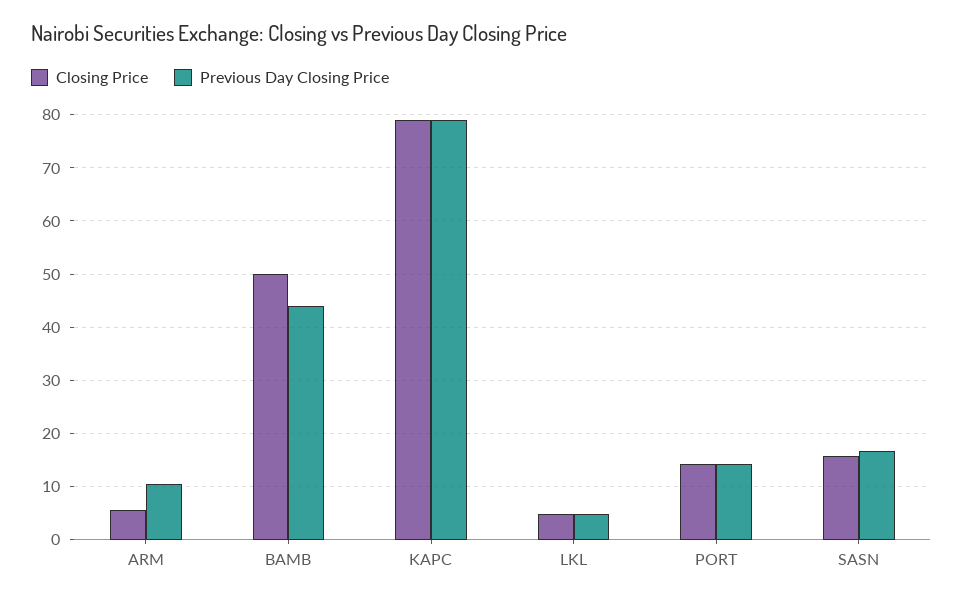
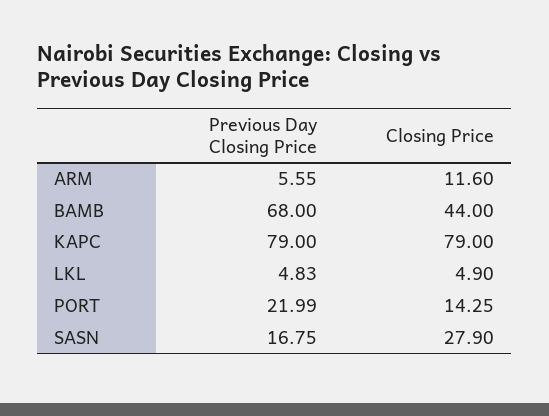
  {
    "Closing Price": {
-     "ARM": 6,
+     "ARM": 11.6,
-     "BAMB": 50,
+     "BAMB": 44,
      "KAPC": 79,
      "LKL": 4.9,
      "PORT": 14.25,
-     "SASN": 16
+     "SASN": 27.9
    },
    "Previous Day Closing Price": {
-     "ARM": 10,
+     "ARM": 5.55,
-     "BAMB": 44,
+     "BAMB": 68,
      "KAPC": 79,
      "LKL": 4.83,
-     "PORT": 14,
+     "PORT": 21.99,
      "SASN": 16.75
    }
  }

